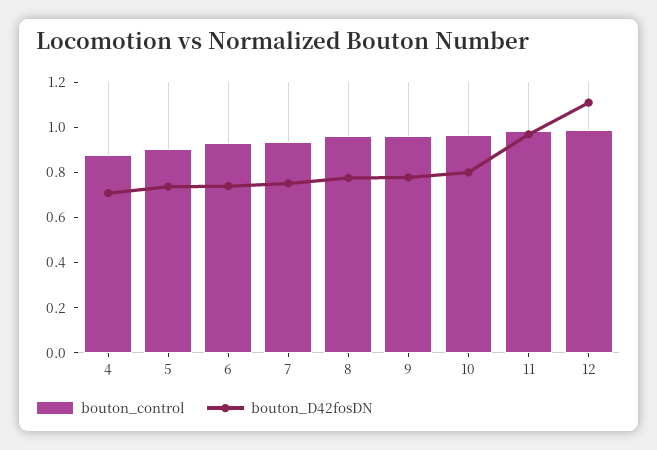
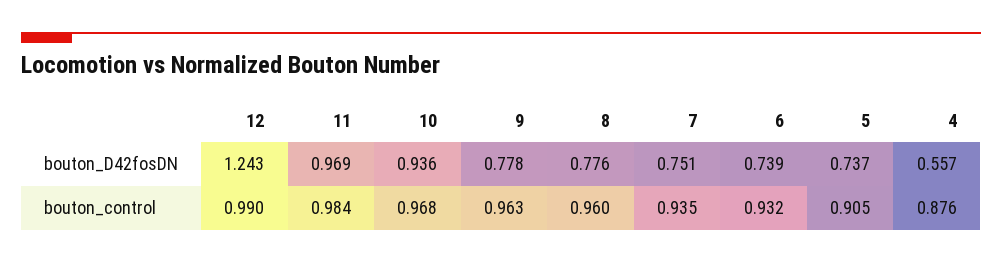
  {
    "bouton_control": {
      "4": 0.876,
      "5": 0.905,
      "6": 0.932,
      "7": 0.935,
      "8": 0.96,
      "9": 0.963,
      "10": 0.968,
      "11": 0.984,
      "12": 0.99
    },
    "bouton_D42fosDN": {
-     "4": 0.7,
+     "4": 0.557,
      "5": 0.737,
      "6": 0.739,
      "7": 0.751,
      "8": 0.776,
      "9": 0.778,
-     "10": 0.8,
+     "10": 0.936,
      "11": 0.969,
-     "12": 1.1
+     "12": 1.243
    }
  }

